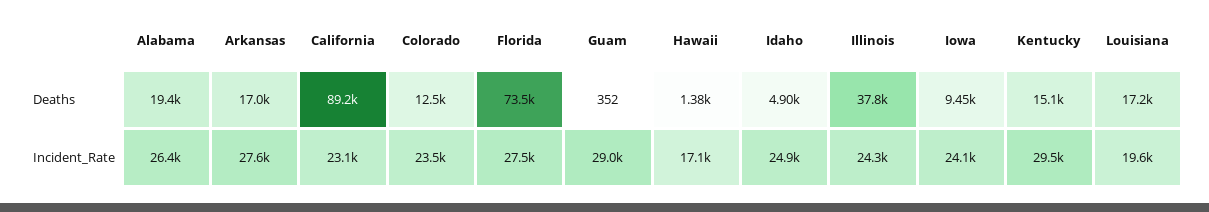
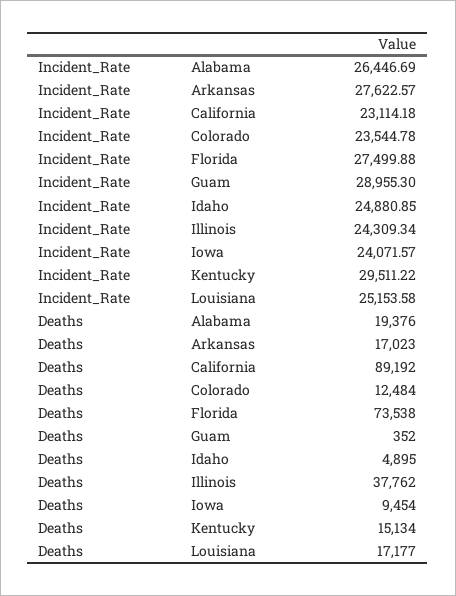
  {
    "Alabama": {
      "Deaths": 19376,
      "Incident_Rate": 26446.69
    },
    "Arkansas": {
      "Deaths": 17023,
      "Incident_Rate": 27622.57
    },
    "California": {
      "Deaths": 89192,
      "Incident_Rate": 23114.18
    },
    "Colorado": {
      "Deaths": 12484,
      "Incident_Rate": 23544.78
    },
    "Florida": {
      "Deaths": 73538,
      "Incident_Rate": 27499.88
    },
    "Guam": {
      "Deaths": 352,
      "Incident_Rate": 28955.3
    },
-   "Hawaii": {
-     "Deaths": 1380,
-     "Incident_Rate": 17100
-   },
    "Idaho": {
      "Deaths": 4895,
      "Incident_Rate": 24880.85
    },
    "Illinois": {
      "Deaths": 37762,
      "Incident_Rate": 24309.34
    },
    "Iowa": {
      "Deaths": 9454,
      "Incident_Rate": 24071.57
    },
    "Kentucky": {
      "Deaths": 15134,
      "Incident_Rate": 29511.22
    },
    "Louisiana": {
      "Deaths": 17177,
-     "Incident_Rate": 19600
+     "Incident_Rate": 25153.58
    }
  }

